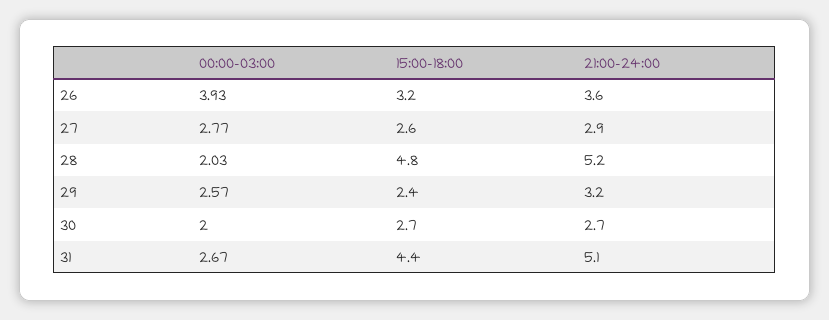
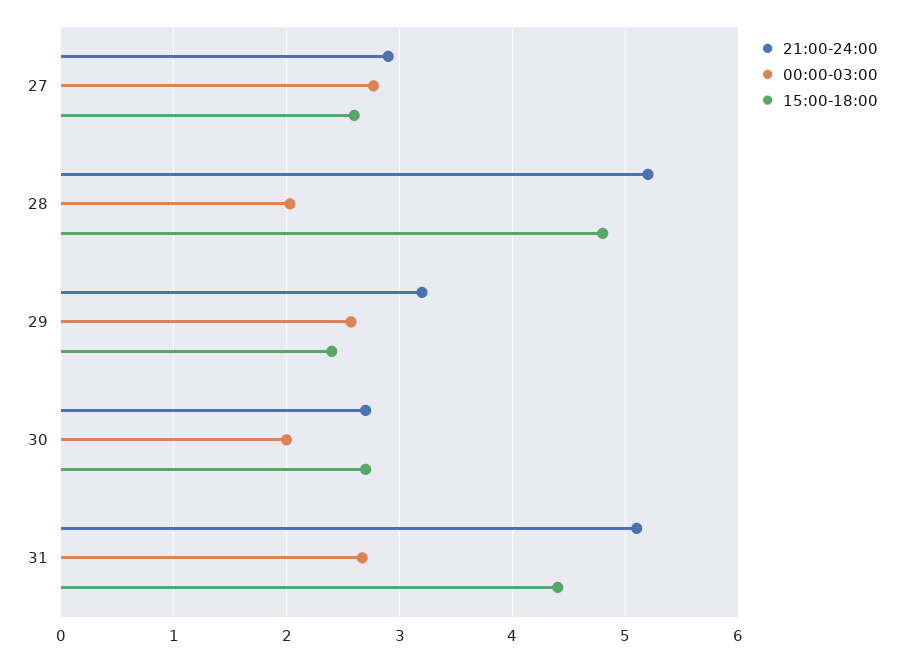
  {
    "00:00-03:00": {
-     "26": 3.93,
      "27": 2.77,
      "28": 2.03,
      "29": 2.57,
      "30": 2,
      "31": 2.67
    },
    "15:00-18:00": {
-     "26": 3.2,
      "27": 2.6,
      "28": 4.8,
      "29": 2.4,
      "30": 2.7,
      "31": 4.4
    },
    "21:00-24:00": {
-     "26": 3.6,
      "27": 2.9,
      "28": 5.2,
      "29": 3.2,
      "30": 2.7,
      "31": 5.1
    }
  }

